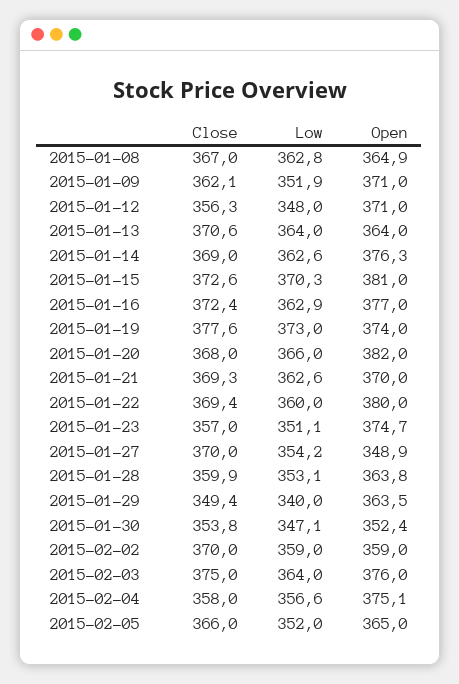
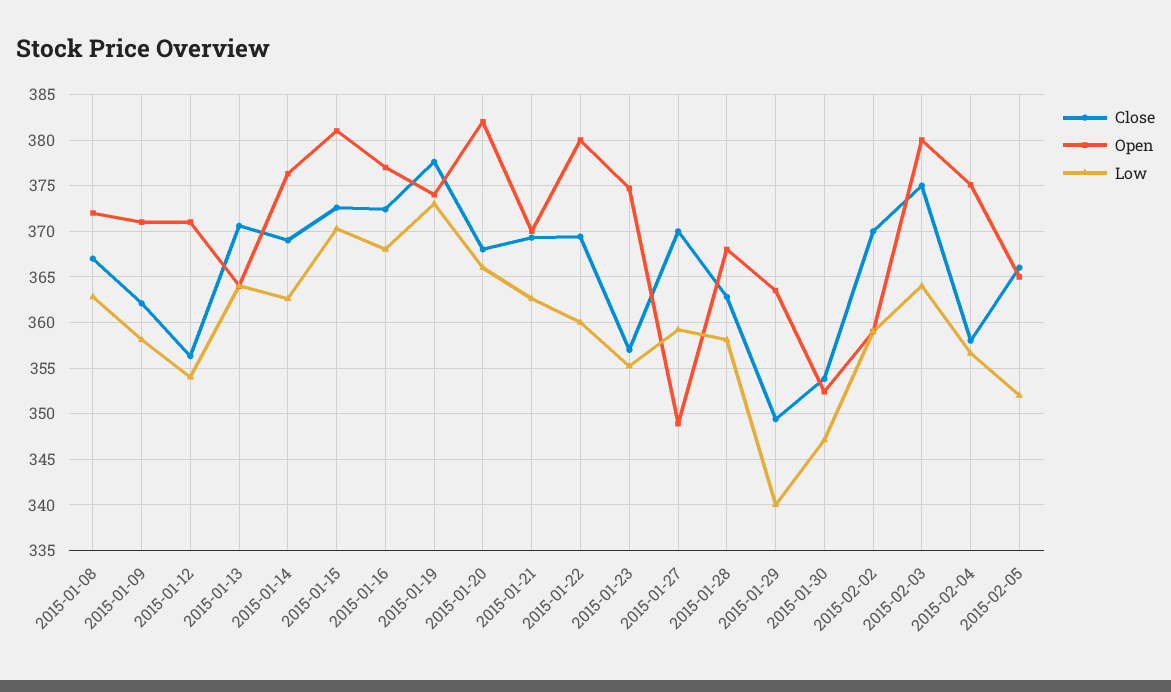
  {
    "Close": {
      "2015-01-08": 367,
      "2015-01-09": 362.1,
      "2015-01-12": 356.3,
      "2015-01-13": 370.6,
      "2015-01-14": 369,
      "2015-01-15": 372.6,
      "2015-01-16": 372.4,
      "2015-01-19": 377.6,
      "2015-01-20": 368,
      "2015-01-21": 369.3,
      "2015-01-22": 369.4,
      "2015-01-23": 357,
      "2015-01-27": 370,
-     "2015-01-28": 359.9,
+     "2015-01-28": 363,
      "2015-01-29": 349.4,
      "2015-01-30": 353.8,
      "2015-02-02": 370,
      "2015-02-03": 375,
      "2015-02-04": 358,
      "2015-02-05": 366
    },
    "Low": {
      "2015-01-08": 362.8,
-     "2015-01-09": 351.9,
+     "2015-01-09": 358,
-     "2015-01-12": 348,
+     "2015-01-12": 354,
      "2015-01-13": 364,
      "2015-01-14": 362.6,
      "2015-01-15": 370.3,
-     "2015-01-16": 362.9,
+     "2015-01-16": 368,
      "2015-01-19": 373,
      "2015-01-20": 366,
      "2015-01-21": 362.6,
      "2015-01-22": 360,
-     "2015-01-23": 351.1,
+     "2015-01-23": 355,
-     "2015-01-27": 354.2,
+     "2015-01-27": 359,
-     "2015-01-28": 353.1,
+     "2015-01-28": 358,
      "2015-01-29": 340,
      "2015-01-30": 347.1,
      "2015-02-02": 359,
      "2015-02-03": 364,
      "2015-02-04": 356.6,
      "2015-02-05": 352
    },
    "Open": {
-     "2015-01-08": 364.9,
+     "2015-01-08": 372,
      "2015-01-09": 371,
      "2015-01-12": 371,
      "2015-01-13": 364,
      "2015-01-14": 376.3,
      "2015-01-15": 381,
      "2015-01-16": 377,
      "2015-01-19": 374,
      "2015-01-20": 382,
      "2015-01-21": 370,
      "2015-01-22": 380,
      "2015-01-23": 374.7,
      "2015-01-27": 348.9,
-     "2015-01-28": 363.8,
+     "2015-01-28": 368,
      "2015-01-29": 363.5,
      "2015-01-30": 352.4,
      "2015-02-02": 359,
-     "2015-02-03": 376,
+     "2015-02-03": 380,
      "2015-02-04": 375.1,
      "2015-02-05": 365
    }
  }

